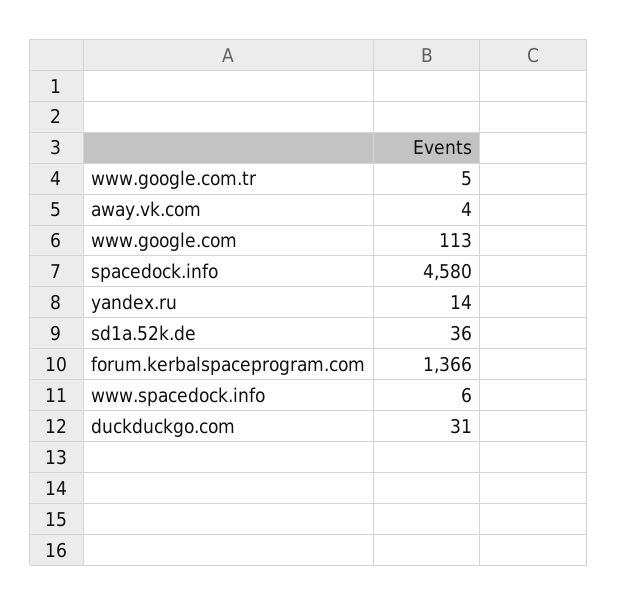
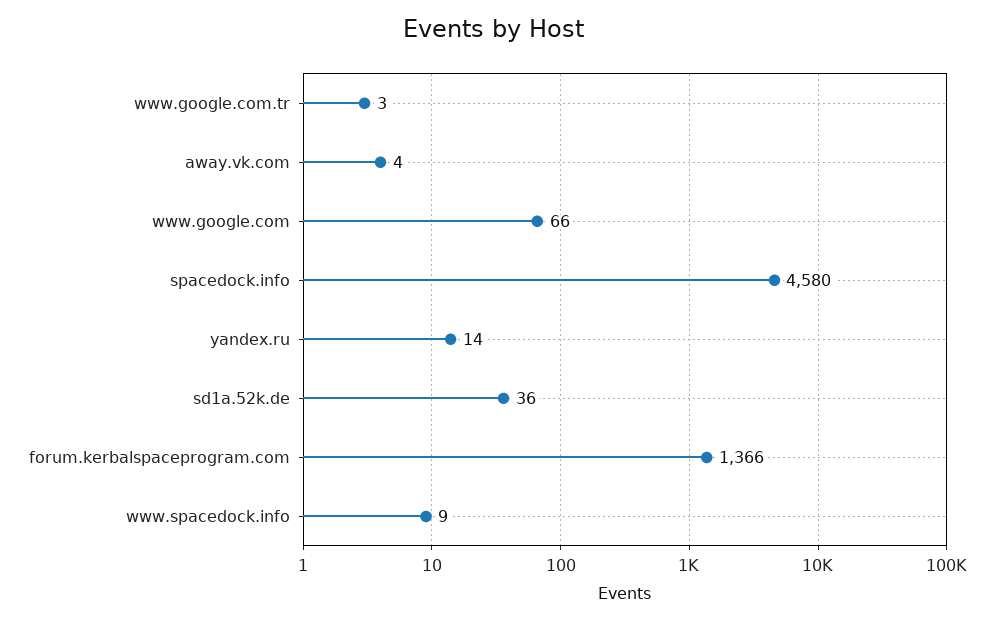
  {
-   "www.google.com.tr": 5,
+   "www.google.com.tr": 3,
    "away.vk.com": 4,
-   "www.google.com": 113,
+   "www.google.com": 66,
    "spacedock.info": 4580,
    "yandex.ru": 14,
    "sd1a.52k.de": 36,
    "forum.kerbalspaceprogram.com": 1366,
-   "www.spacedock.info": 6,
+   "www.spacedock.info": 9
-   "duckduckgo.com": 31
  }

